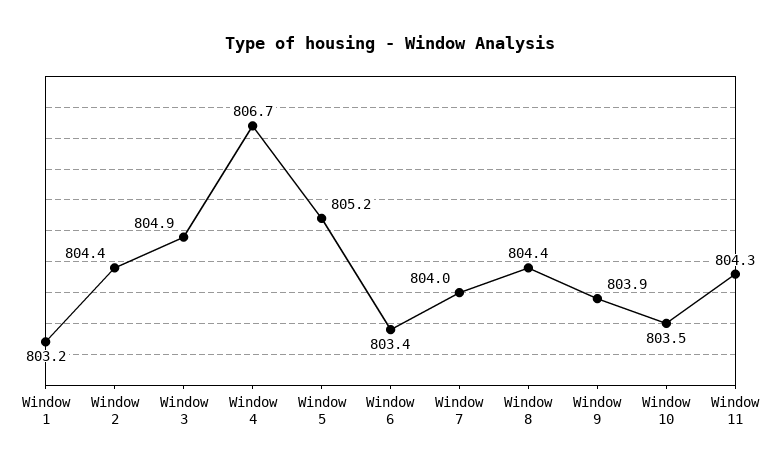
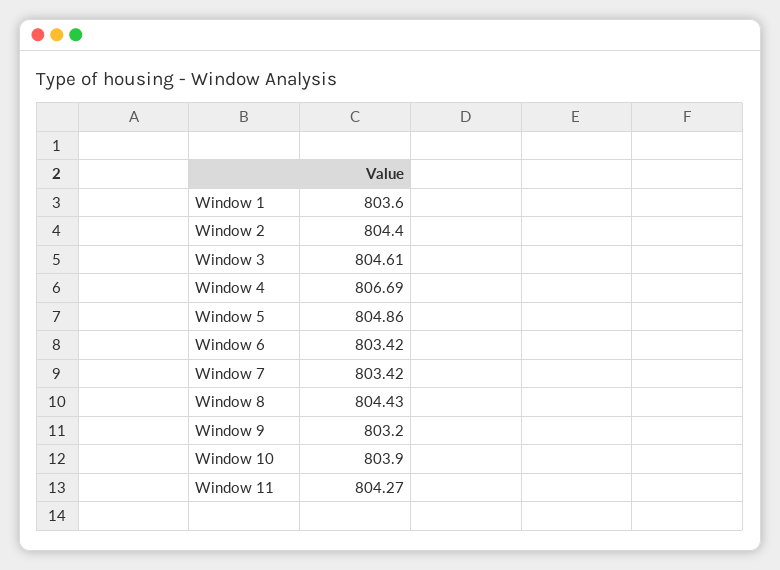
  {
-   "Window 1": 803.2,
+   "Window 1": 803.6,
    "Window 2": 804.4,
-   "Window 3": 804.9,
+   "Window 3": 804.61,
    "Window 4": 806.69,
-   "Window 5": 805.2,
+   "Window 5": 804.86,
    "Window 6": 803.42,
-   "Window 7": 804,
+   "Window 7": 803.42,
    "Window 8": 804.43,
-   "Window 9": 803.9,
+   "Window 9": 803.2,
-   "Window 10": 803.5,
+   "Window 10": 803.9,
    "Window 11": 804.27
  }

